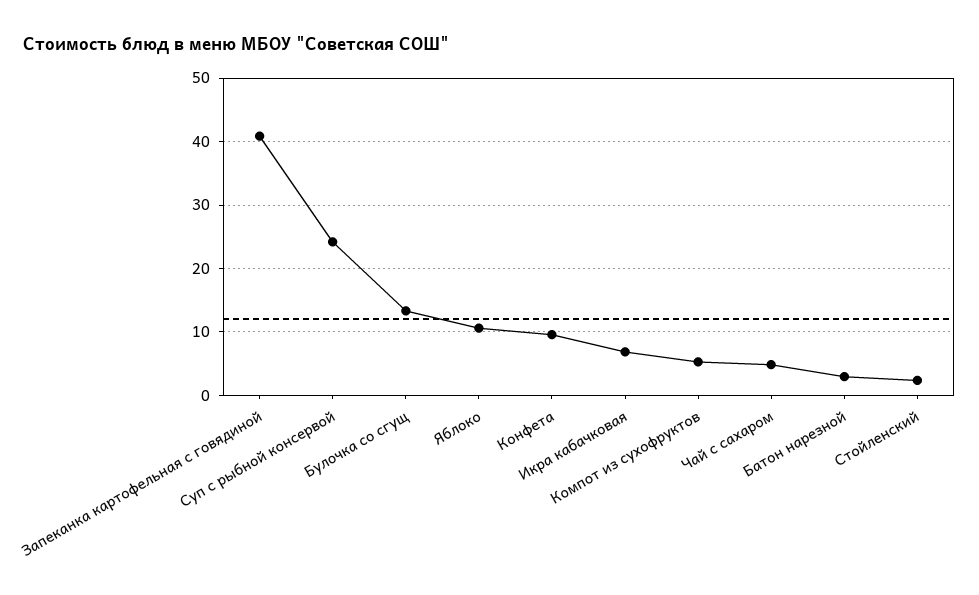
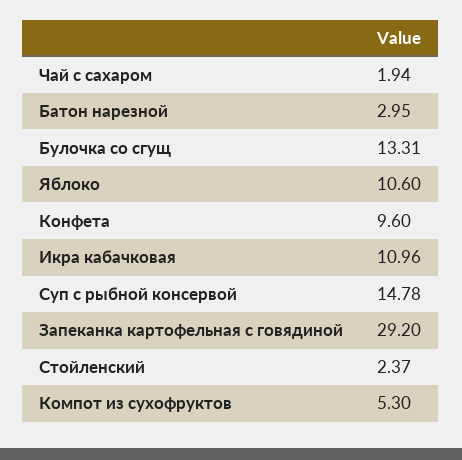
  {
-   "Запеканка картофельная с говядиной": 41,
+   "Запеканка картофельная с говядиной": 29.2,
-   "Суп с рыбной консервой": 24,
+   "Суп с рыбной консервой": 14.78,
    "Булочка со сгущ": 13.31,
    "Яблоко": 10.6,
    "Конфета": 9.6,
-   "Икра кабачковая": 7,
+   "Икра кабачковая": 10.96,
    "Компот из сухофруктов": 5.3,
-   "Чай с сахаром": 5,
+   "Чай с сахаром": 1.94,
    "Батон нарезной": 2.95,
    "Стойленский": 2.37
  }

